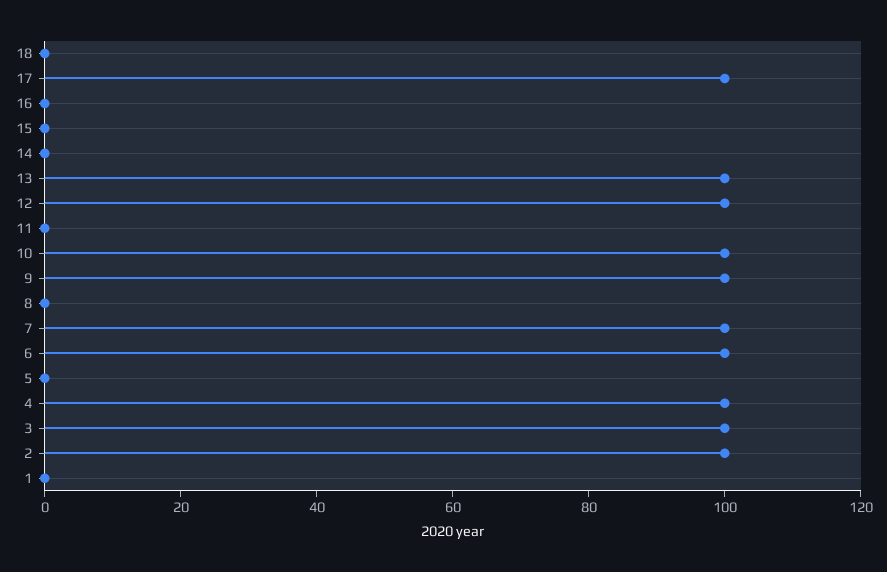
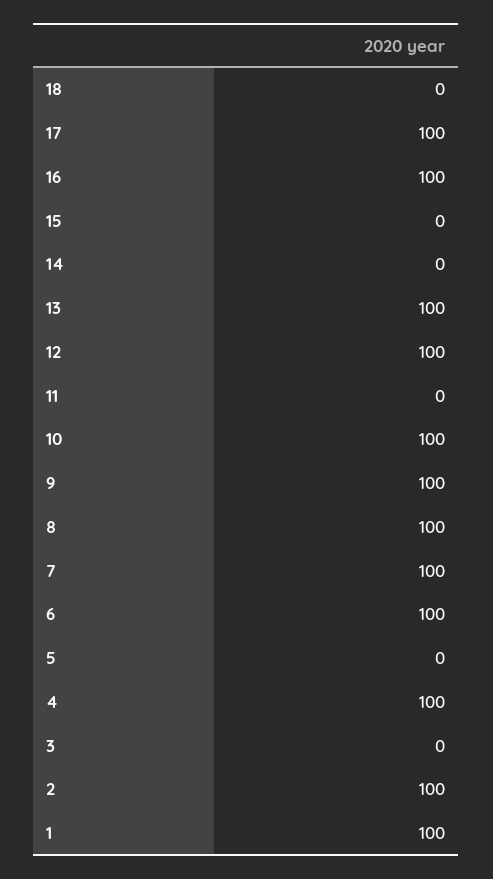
  {
    "18": 0,
    "17": 100,
-   "16": 0,
+   "16": 100,
    "15": 0,
    "14": 0,
    "13": 100,
    "12": 100,
    "11": 0,
    "10": 100,
    "9": 100,
-   "8": 0,
+   "8": 100,
    "7": 100,
    "6": 100,
    "5": 0,
    "4": 100,
-   "3": 100,
+   "3": 0,
    "2": 100,
-   "1": 0
+   "1": 100
  }

